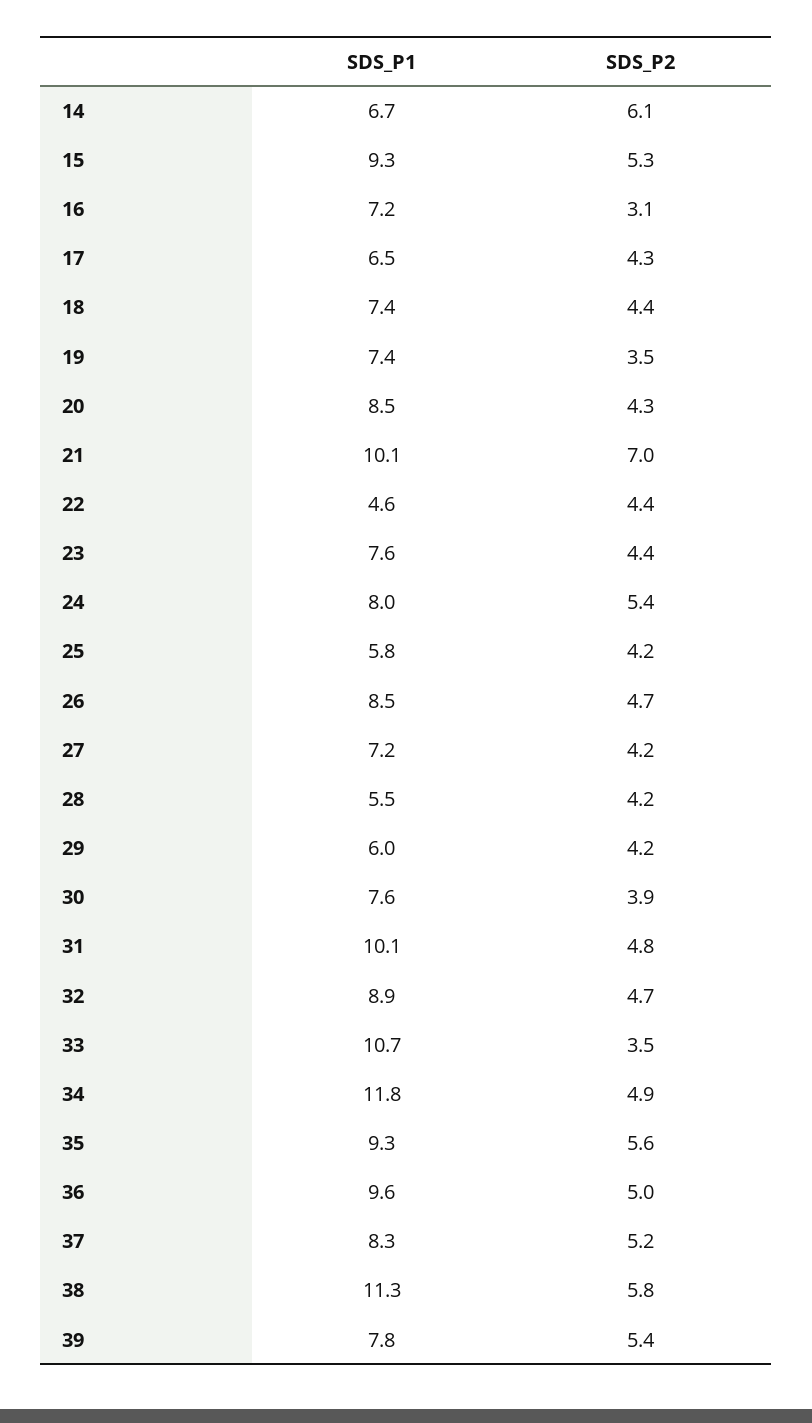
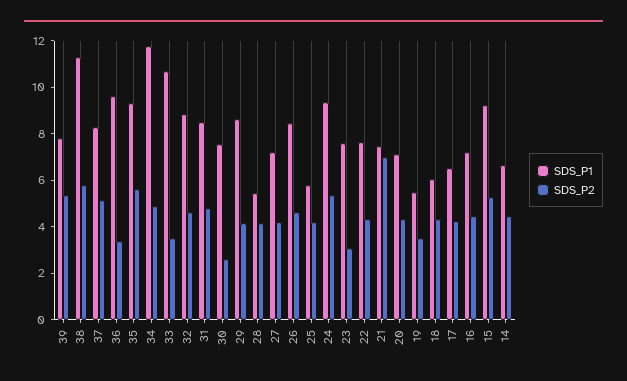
  {
    "SDS_P1": {
      "14": 6.7,
      "15": 9.3,
      "16": 7.2,
      "17": 6.5,
-     "18": 7.4,
+     "18": 6,
-     "19": 7.4,
+     "19": 5.5,
-     "20": 8.5,
+     "20": 7,
-     "21": 10.1,
+     "21": 7.5,
-     "22": 4.6,
+     "22": 7.5,
      "23": 7.6,
-     "24": 8,
+     "24": 9.5,
      "25": 5.8,
      "26": 8.5,
      "27": 7.2,
      "28": 5.5,
-     "29": 6,
+     "29": 8.5,
      "30": 7.6,
-     "31": 10.1,
+     "31": 8.5,
      "32": 8.9,
      "33": 10.7,
      "34": 11.8,
      "35": 9.3,
      "36": 9.6,
      "37": 8.3,
      "38": 11.3,
      "39": 7.8
    },
    "SDS_P2": {
-     "14": 6.1,
+     "14": 4.5,
      "15": 5.3,
-     "16": 3.1,
+     "16": 4.5,
      "17": 4.3,
      "18": 4.4,
      "19": 3.5,
      "20": 4.3,
      "21": 7,
      "22": 4.4,
-     "23": 4.4,
+     "23": 3,
      "24": 5.4,
      "25": 4.2,
      "26": 4.7,
      "27": 4.2,
      "28": 4.2,
      "29": 4.2,
-     "30": 3.9,
+     "30": 2.5,
      "31": 4.8,
      "32": 4.7,
      "33": 3.5,
      "34": 4.9,
      "35": 5.6,
-     "36": 5,
+     "36": 3.5,
      "37": 5.2,
      "38": 5.8,
      "39": 5.4
    }
  }

